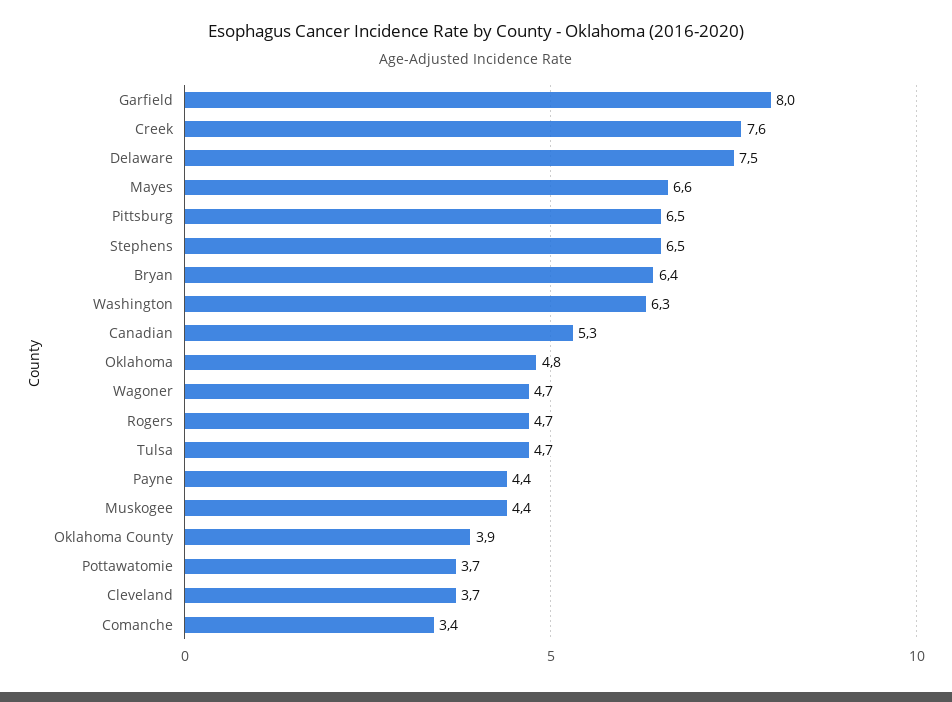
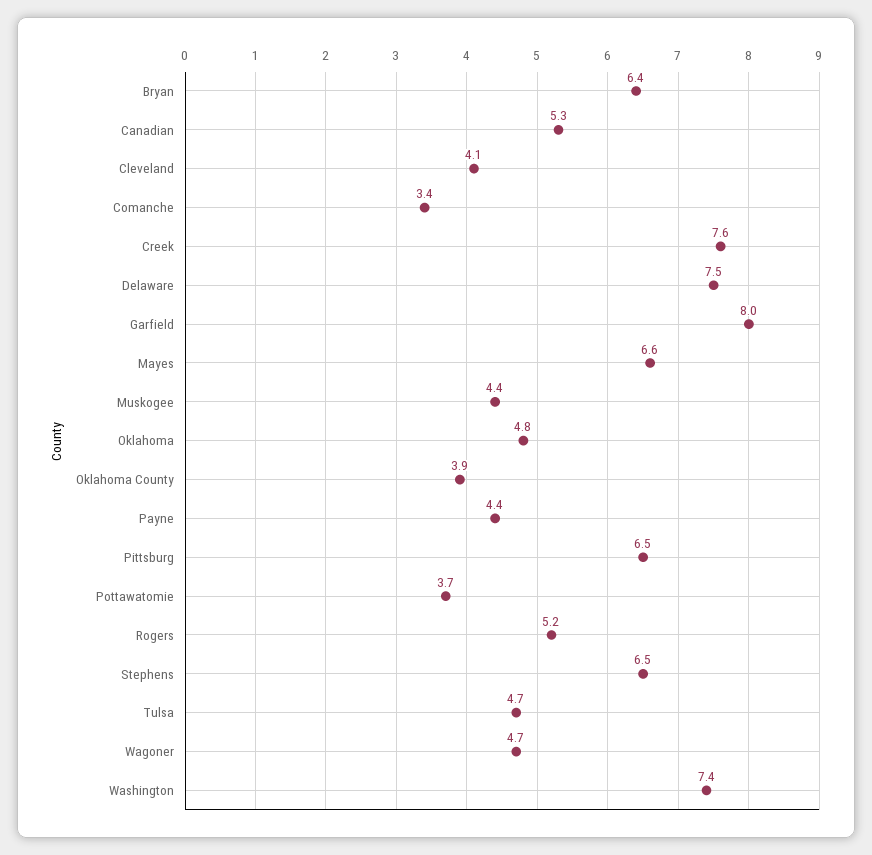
  {
    "Garfield": 8,
    "Creek": 7.6,
    "Delaware": 7.5,
    "Mayes": 6.6,
    "Pittsburg": 6.5,
    "Stephens": 6.5,
    "Bryan": 6.4,
-   "Washington": 6.3,
+   "Washington": 7.4,
    "Canadian": 5.3,
    "Oklahoma": 4.8,
    "Wagoner": 4.7,
-   "Rogers": 4.7,
+   "Rogers": 5.2,
    "Tulsa": 4.7,
    "Payne": 4.4,
    "Muskogee": 4.4,
    "Oklahoma County": 3.9,
    "Pottawatomie": 3.7,
-   "Cleveland": 3.7,
+   "Cleveland": 4.1,
    "Comanche": 3.4
  }

